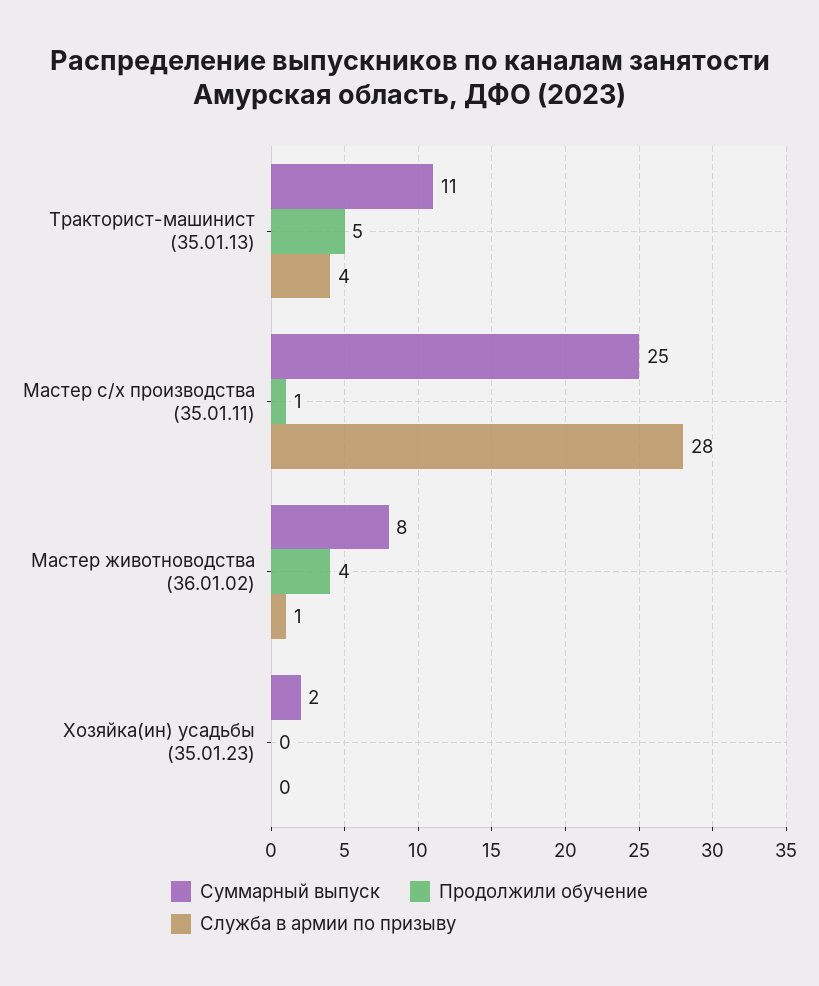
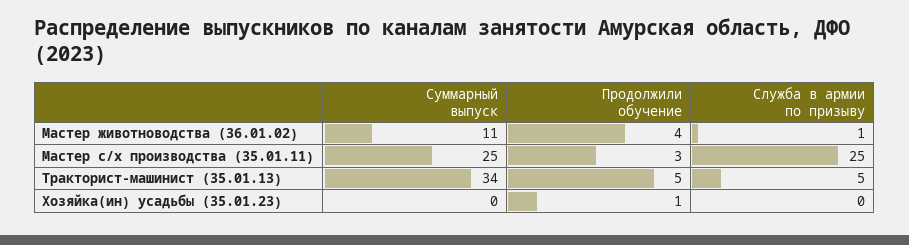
  {
    "Суммарный выпуск": {
-     "Тракторист-машинист (35.01.13)": 11,
+     "Тракторист-машинист (35.01.13)": 34,
      "Мастер с/х производства (35.01.11)": 25,
-     "Мастер животноводства (36.01.02)": 8,
+     "Мастер животноводства (36.01.02)": 11,
-     "Хозяйка(ин) усадьбы (35.01.23)": 2
+     "Хозяйка(ин) усадьбы (35.01.23)": 0
    },
    "Продолжили обучение": {
      "Тракторист-машинист (35.01.13)": 5,
-     "Мастер с/х производства (35.01.11)": 1,
+     "Мастер с/х производства (35.01.11)": 3,
      "Мастер животноводства (36.01.02)": 4,
-     "Хозяйка(ин) усадьбы (35.01.23)": 0
+     "Хозяйка(ин) усадьбы (35.01.23)": 1
    },
    "Служба в армии по призыву": {
-     "Тракторист-машинист (35.01.13)": 4,
+     "Тракторист-машинист (35.01.13)": 5,
-     "Мастер с/х производства (35.01.11)": 28,
+     "Мастер с/х производства (35.01.11)": 25,
      "Мастер животноводства (36.01.02)": 1,
      "Хозяйка(ин) усадьбы (35.01.23)": 0
    }
  }

